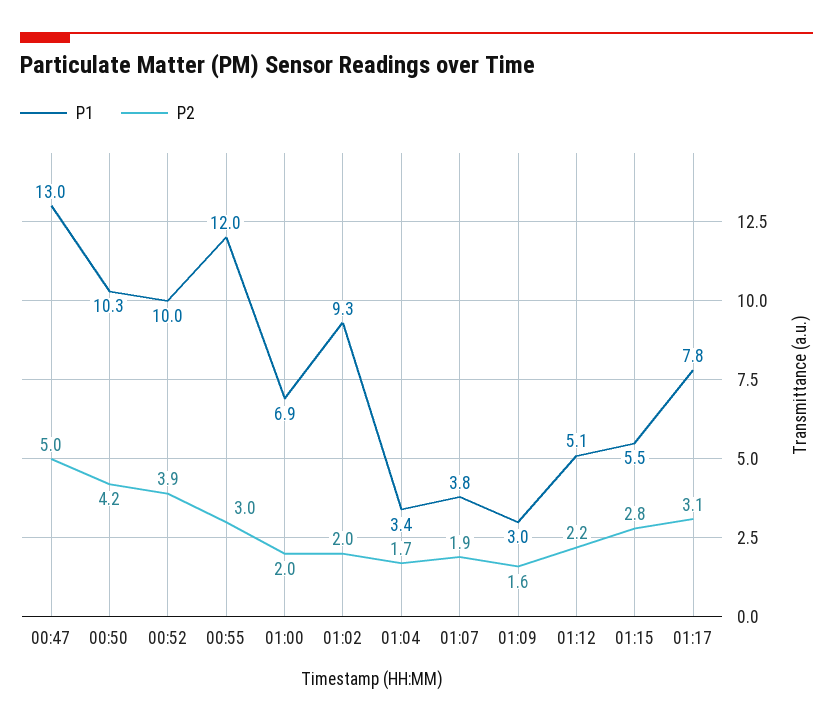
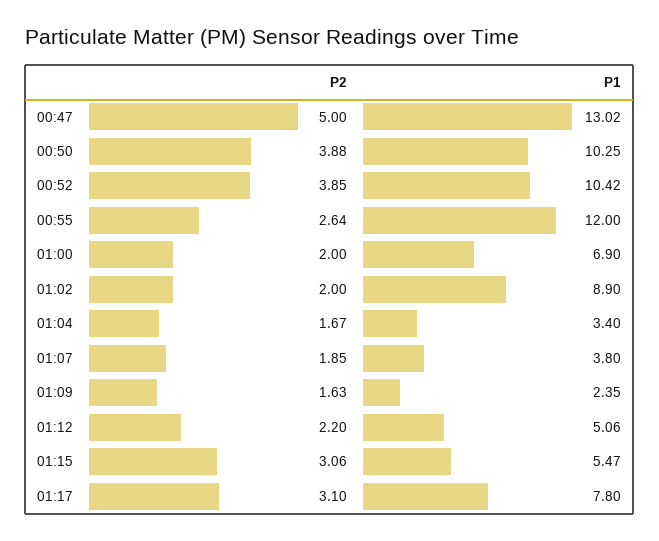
  {
    "P1": {
      "00:47": 13.02,
      "00:50": 10.25,
-     "00:52": 10,
+     "00:52": 10.42,
      "00:55": 12,
      "01:00": 6.9,
-     "01:02": 9.3,
+     "01:02": 8.9,
      "01:04": 3.4,
      "01:07": 3.8,
-     "01:09": 3,
+     "01:09": 2.35,
      "01:12": 5.06,
      "01:15": 5.47,
      "01:17": 7.8
    },
    "P2": {
      "00:47": 5,
-     "00:50": 4.2,
+     "00:50": 3.88,
      "00:52": 3.85,
-     "00:55": 3,
+     "00:55": 2.64,
      "01:00": 2,
      "01:02": 2,
      "01:04": 1.67,
      "01:07": 1.85,
      "01:09": 1.63,
      "01:12": 2.2,
-     "01:15": 2.8,
+     "01:15": 3.06,
      "01:17": 3.1
    }
  }

